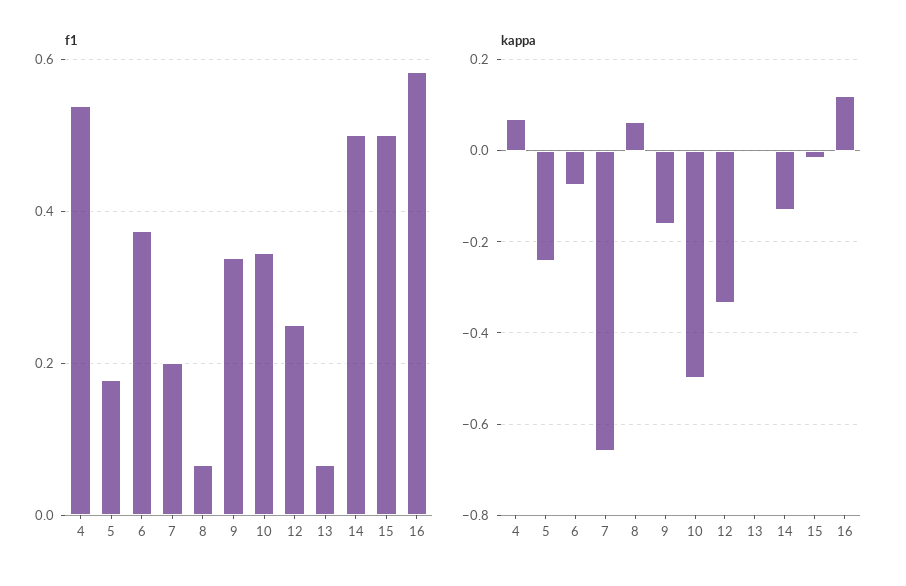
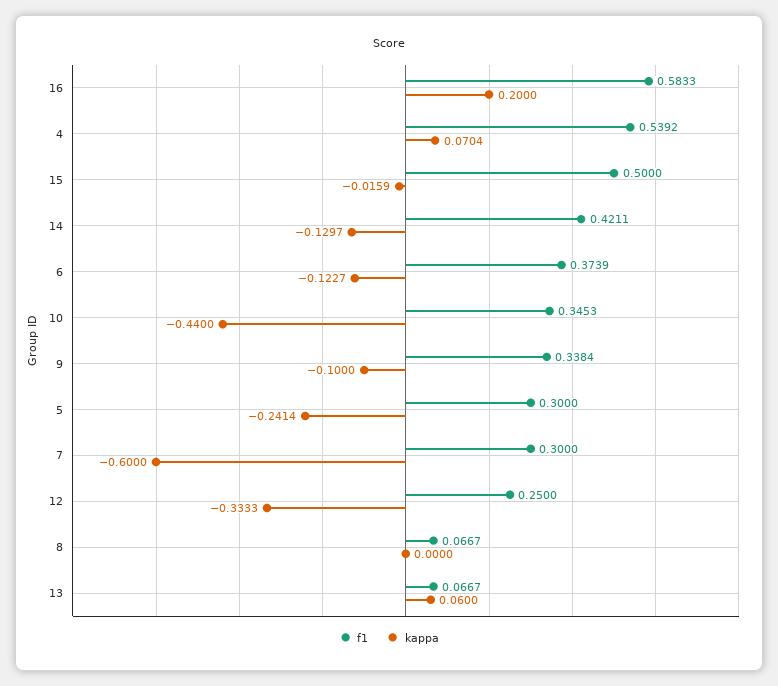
  {
    "f1": {
      "4": 0.5392,
-     "5": 0.18,
+     "5": 0.3,
      "6": 0.3739,
-     "7": 0.2,
+     "7": 0.3,
      "8": 0.0667,
      "9": 0.3384,
      "10": 0.3453,
      "12": 0.25,
      "13": 0.0667,
-     "14": 0.5,
+     "14": 0.4211,
      "15": 0.5,
      "16": 0.5833
    },
    "kappa": {
      "4": 0.0704,
      "5": -0.2414,
-     "6": -0.08,
+     "6": -0.1227,
-     "7": -0.66,
+     "7": -0.6,
-     "8": 0.06,
+     "8": 0,
-     "9": -0.16,
+     "9": -0.1,
-     "10": -0.5,
+     "10": -0.44,
      "12": -0.3333,
-     "13": 0,
+     "13": 0.06,
      "14": -0.1297,
      "15": -0.0159,
-     "16": 0.12
+     "16": 0.2
    }
  }

